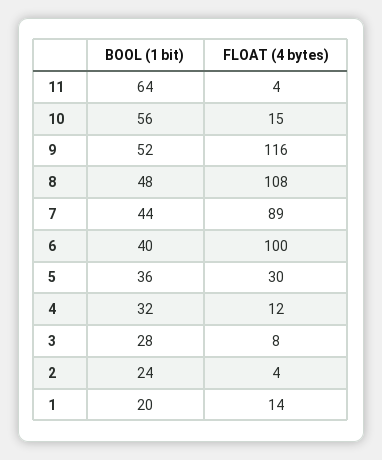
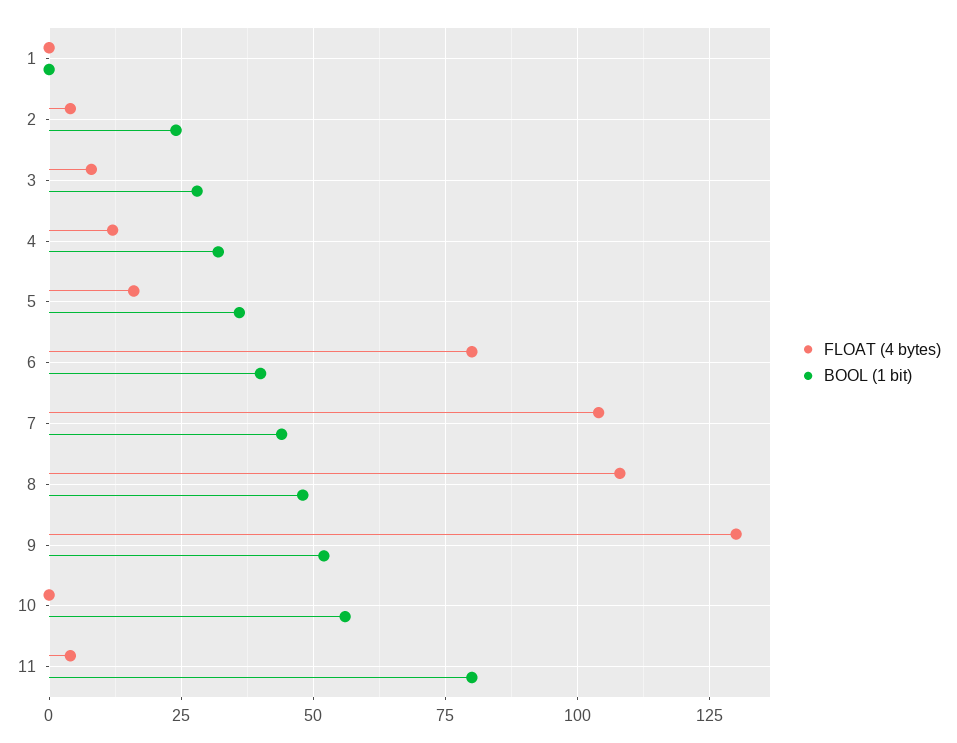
  {
    "BOOL (1 bit)": {
-     "11": 64,
+     "11": 80,
      "10": 56,
      "9": 52,
      "8": 48,
      "7": 44,
      "6": 40,
      "5": 36,
      "4": 32,
      "3": 28,
      "2": 24,
-     "1": 20
+     "1": 0
    },
    "FLOAT (4 bytes)": {
      "11": 4,
-     "10": 15,
+     "10": 0,
-     "9": 116,
+     "9": 130,
      "8": 108,
-     "7": 89,
+     "7": 105,
-     "6": 100,
+     "6": 80,
-     "5": 30,
+     "5": 15,
      "4": 12,
      "3": 8,
      "2": 4,
-     "1": 14
+     "1": 0
    }
  }

